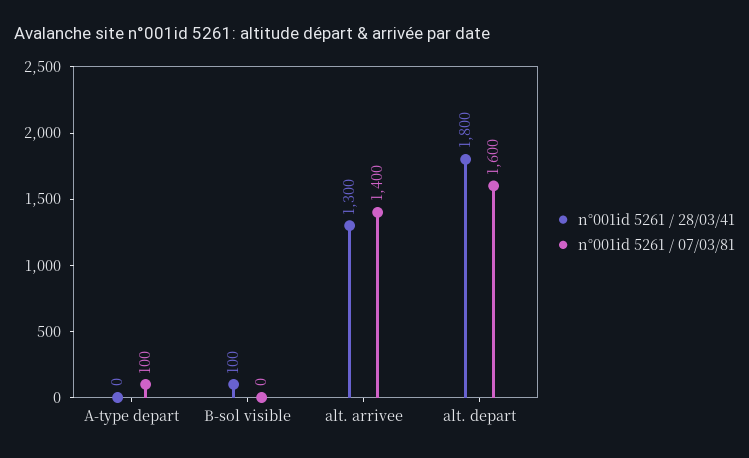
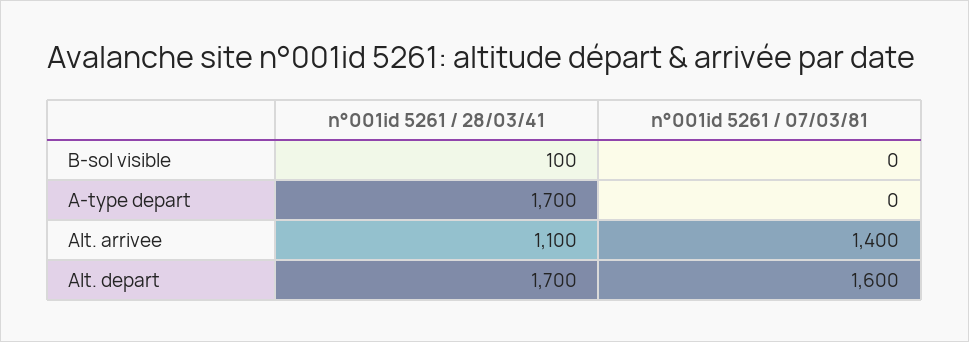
  {
    "n°001id 5261 / 28/03/41": {
-     "A-type depart": 0,
+     "A-type depart": 1700,
      "B-sol visible": 100,
-     "alt. arrivee": 1300,
+     "alt. arrivee": 1100,
-     "alt. depart": 1800
+     "alt. depart": 1700
    },
    "n°001id 5261 / 07/03/81": {
-     "A-type depart": 100,
+     "A-type depart": 0,
      "B-sol visible": 0,
      "alt. arrivee": 1400,
      "alt. depart": 1600
    }
  }

